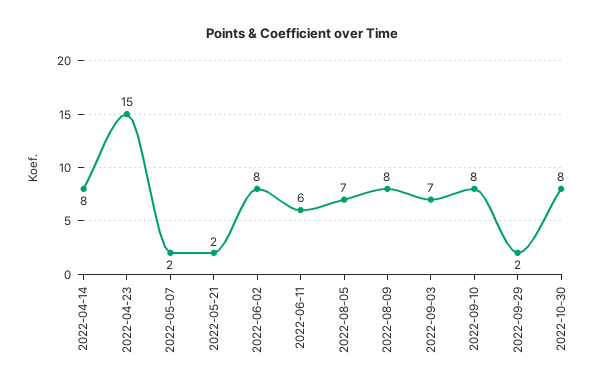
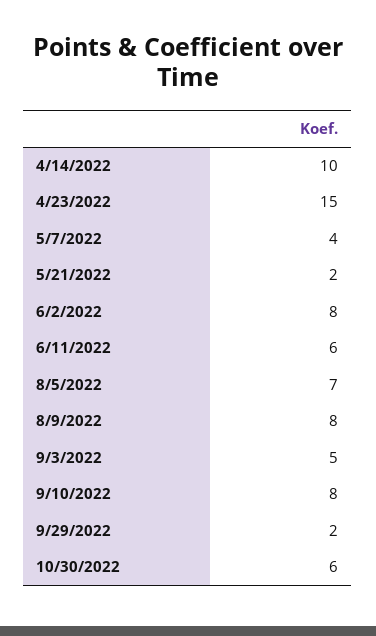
  {
-   "2022-04-14": 8,
+   "2022-04-14": 10,
    "2022-04-23": 15,
-   "2022-05-07": 2,
+   "2022-05-07": 4,
    "2022-05-21": 2,
    "2022-06-02": 8,
    "2022-06-11": 6,
    "2022-08-05": 7,
    "2022-08-09": 8,
-   "2022-09-03": 7,
+   "2022-09-03": 5,
    "2022-09-10": 8,
    "2022-09-29": 2,
-   "2022-10-30": 8
+   "2022-10-30": 6
  }

